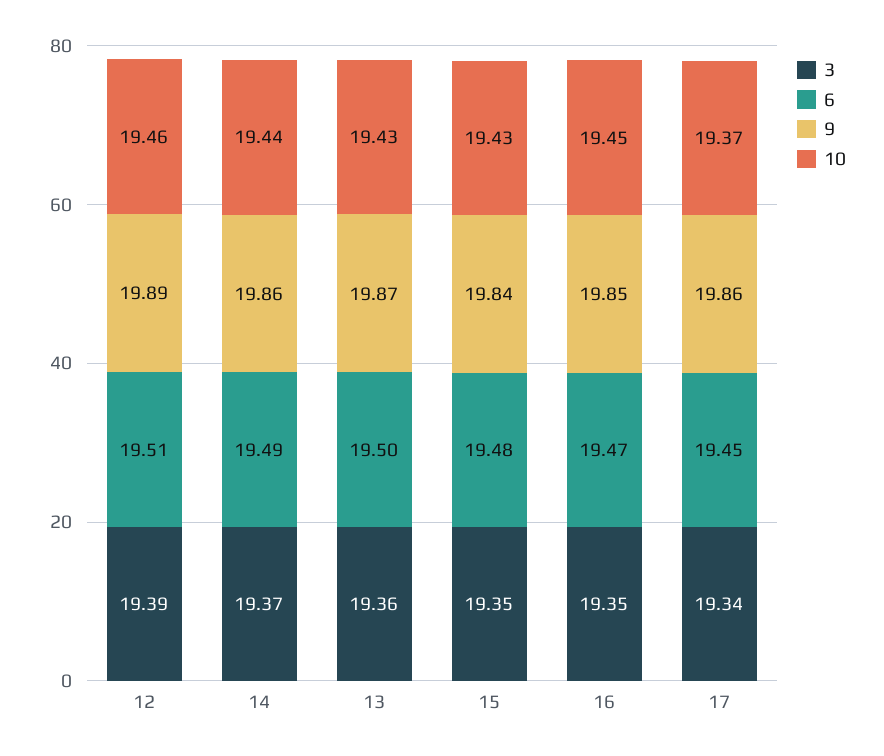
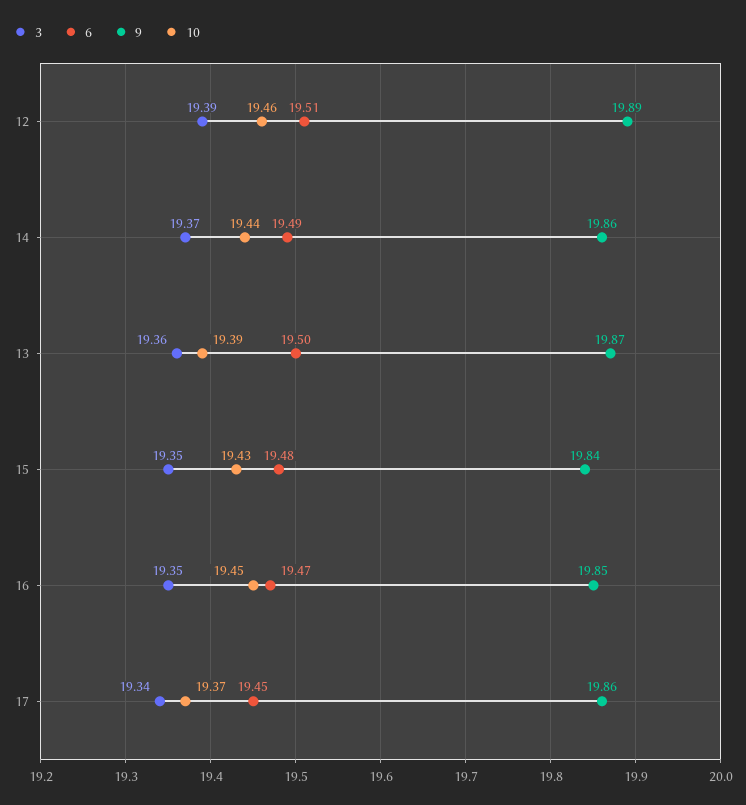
  {
    "3": {
      "12": 19.39,
      "14": 19.37,
      "13": 19.36,
      "15": 19.35,
      "16": 19.35,
      "17": 19.34
    },
    "6": {
      "12": 19.51,
      "14": 19.49,
      "13": 19.5,
      "15": 19.48,
      "16": 19.47,
      "17": 19.45
    },
    "9": {
      "12": 19.89,
      "14": 19.86,
      "13": 19.87,
      "15": 19.84,
      "16": 19.85,
      "17": 19.86
    },
    "10": {
      "12": 19.46,
      "14": 19.44,
-     "13": 19.43,
+     "13": 19.39,
      "15": 19.43,
      "16": 19.45,
      "17": 19.37
    }
  }

